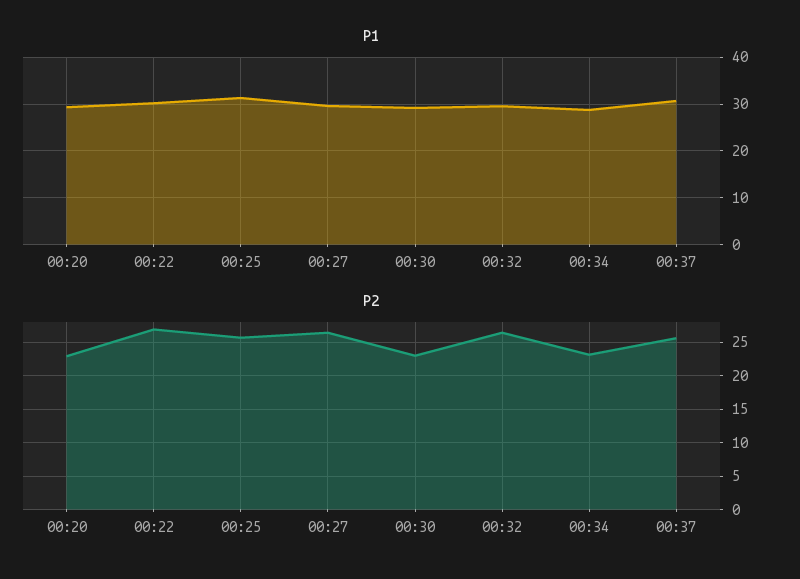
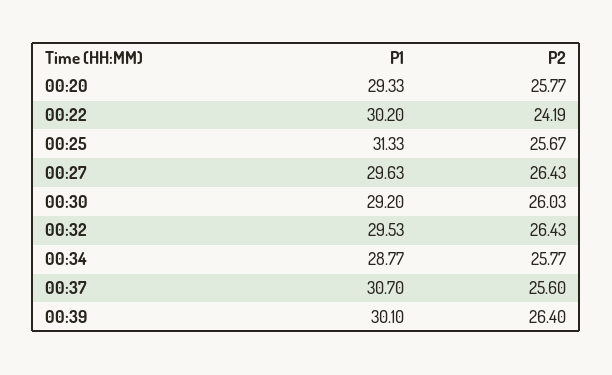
  {
    "P1": {
      "00:20": 29.33,
      "00:22": 30.2,
      "00:25": 31.33,
      "00:27": 29.63,
      "00:30": 29.2,
      "00:32": 29.53,
      "00:34": 28.77,
-     "00:37": 30.7
+     "00:37": 30.7,
+     "00:39": 30.1
    },
    "P2": {
-     "00:20": 23,
+     "00:20": 25.77,
-     "00:22": 27,
+     "00:22": 24.19,
      "00:25": 25.67,
      "00:27": 26.43,
-     "00:30": 23,
+     "00:30": 26.03,
      "00:32": 26.43,
-     "00:34": 23,
+     "00:34": 25.77,
-     "00:37": 25.6
+     "00:37": 25.6,
+     "00:39": 26.4
    }
  }

